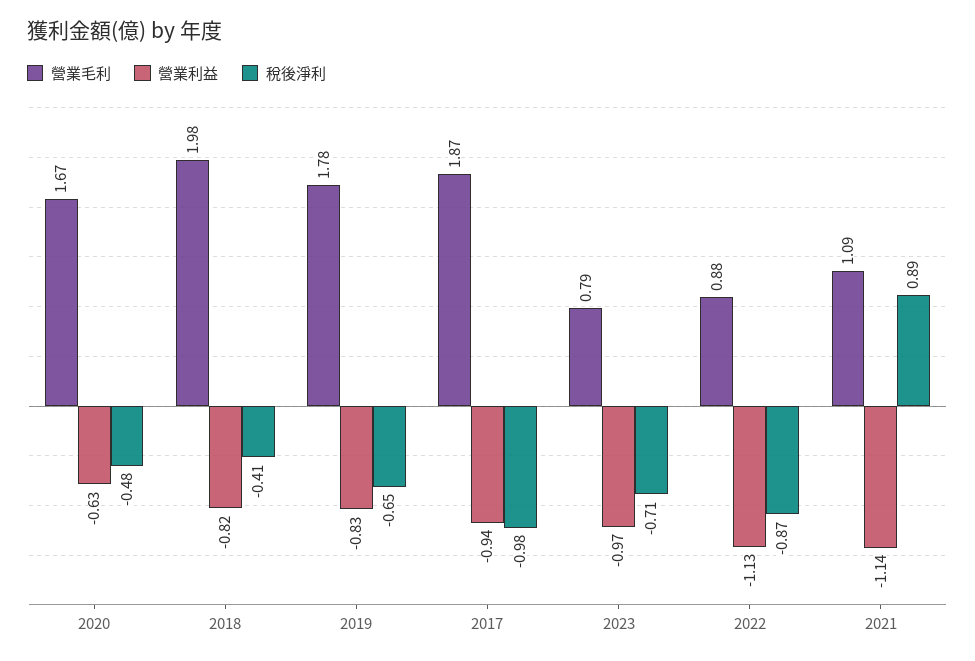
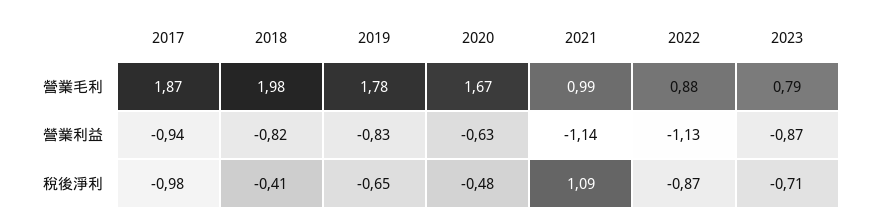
  {
    "營業毛利": {
      "2020": 1.67,
      "2018": 1.98,
      "2019": 1.78,
      "2017": 1.87,
      "2023": 0.79,
      "2022": 0.88,
-     "2021": 1.09
+     "2021": 0.99
    },
    "營業利益": {
      "2020": -0.63,
      "2018": -0.82,
      "2019": -0.83,
      "2017": -0.94,
-     "2023": -0.97,
+     "2023": -0.87,
      "2022": -1.13,
      "2021": -1.14
    },
    "稅後淨利": {
      "2020": -0.48,
      "2018": -0.41,
      "2019": -0.65,
      "2017": -0.98,
      "2023": -0.71,
      "2022": -0.87,
-     "2021": 0.89
+     "2021": 1.09
    }
  }

